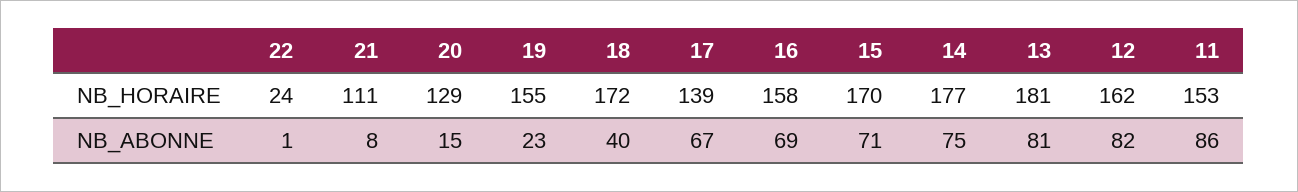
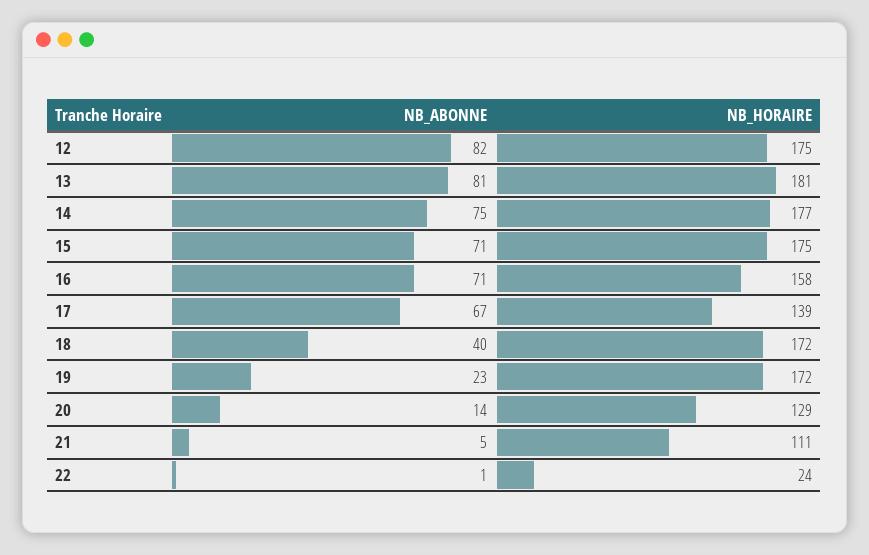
  {
    "22": {
      "NB_HORAIRE": 24,
      "NB_ABONNE": 1
    },
    "21": {
      "NB_HORAIRE": 111,
-     "NB_ABONNE": 8
+     "NB_ABONNE": 5
    },
    "20": {
      "NB_HORAIRE": 129,
-     "NB_ABONNE": 15
+     "NB_ABONNE": 14
    },
    "19": {
-     "NB_HORAIRE": 155,
+     "NB_HORAIRE": 172,
      "NB_ABONNE": 23
    },
    "18": {
      "NB_HORAIRE": 172,
      "NB_ABONNE": 40
    },
    "17": {
      "NB_HORAIRE": 139,
      "NB_ABONNE": 67
    },
    "16": {
      "NB_HORAIRE": 158,
-     "NB_ABONNE": 69
+     "NB_ABONNE": 71
    },
    "15": {
-     "NB_HORAIRE": 170,
+     "NB_HORAIRE": 175,
      "NB_ABONNE": 71
    },
    "14": {
      "NB_HORAIRE": 177,
      "NB_ABONNE": 75
    },
    "13": {
      "NB_HORAIRE": 181,
      "NB_ABONNE": 81
    },
    "12": {
-     "NB_HORAIRE": 162,
+     "NB_HORAIRE": 175,
      "NB_ABONNE": 82
-   },
+   }
-   "11": {
-     "NB_HORAIRE": 153,
-     "NB_ABONNE": 86
-   }
  }

